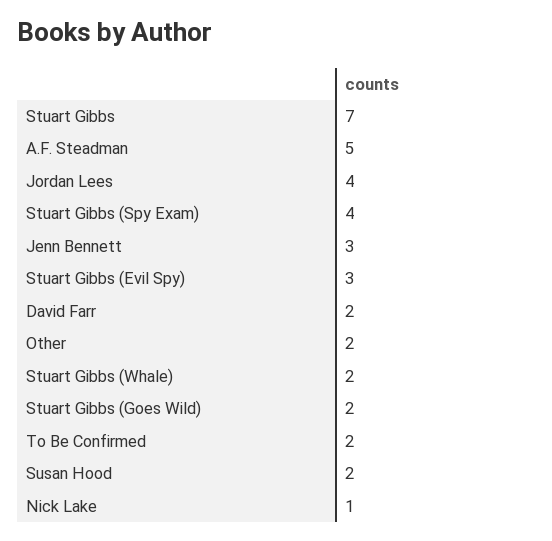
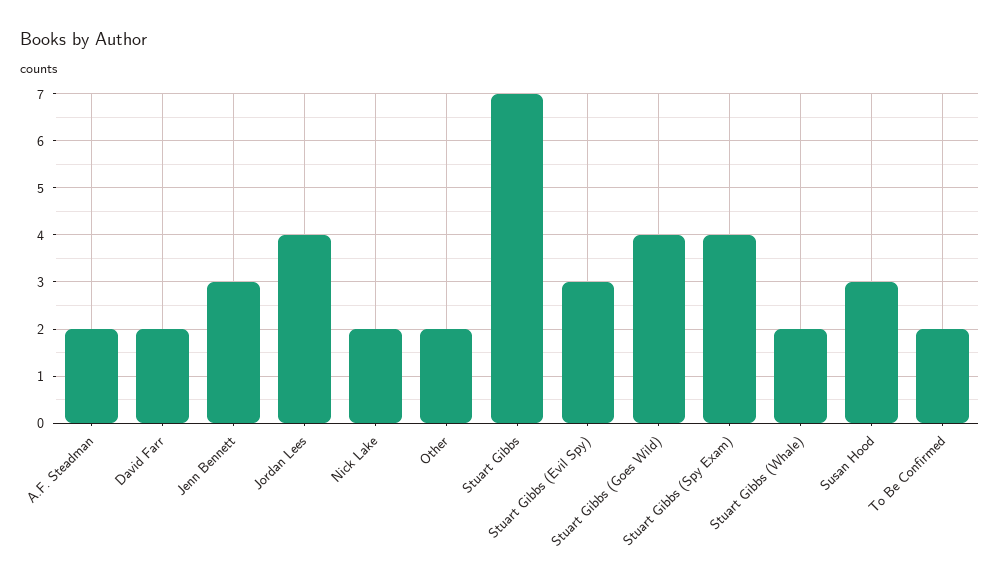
  {
    "Stuart Gibbs": 7,
-   "A.F. Steadman": 5,
+   "A.F. Steadman": 2,
    "Jordan Lees": 4,
    "Stuart Gibbs (Spy Exam)": 4,
    "Jenn Bennett": 3,
    "Stuart Gibbs (Evil Spy)": 3,
    "David Farr": 2,
    "Other": 2,
    "Stuart Gibbs (Whale)": 2,
-   "Stuart Gibbs (Goes Wild)": 2,
+   "Stuart Gibbs (Goes Wild)": 4,
    "To Be Confirmed": 2,
-   "Susan Hood": 2,
+   "Susan Hood": 3,
-   "Nick Lake": 1
+   "Nick Lake": 2
  }

